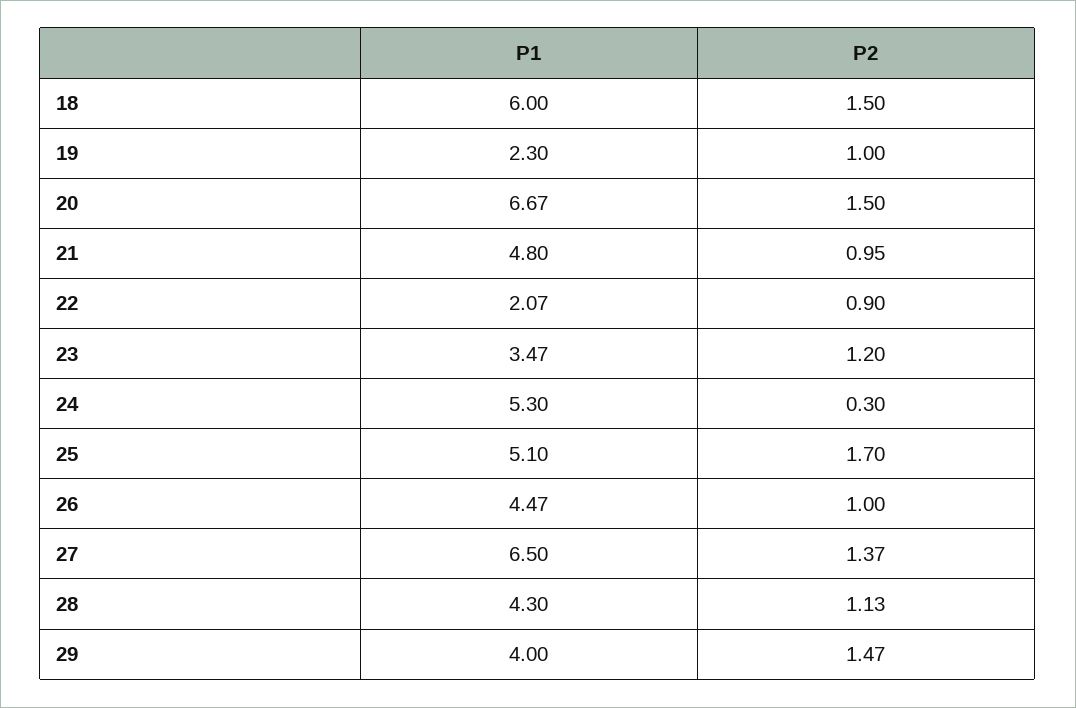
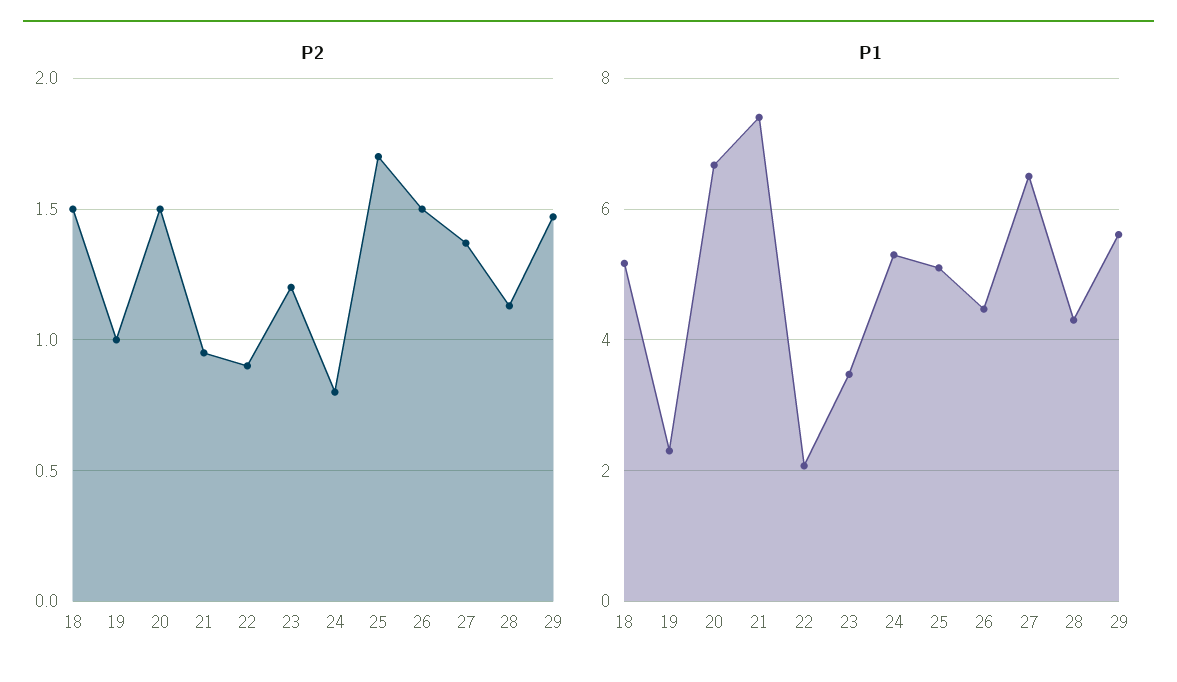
  {
    "P1": {
-     "18": 6,
+     "18": 5.2,
      "19": 2.3,
      "20": 6.67,
-     "21": 4.8,
+     "21": 7.4,
      "22": 2.07,
      "23": 3.47,
      "24": 5.3,
      "25": 5.1,
      "26": 4.47,
      "27": 6.5,
      "28": 4.3,
-     "29": 4
+     "29": 5.6
    },
    "P2": {
      "18": 1.5,
      "19": 1,
      "20": 1.5,
      "21": 0.95,
      "22": 0.9,
      "23": 1.2,
-     "24": 0.3,
+     "24": 0.8,
      "25": 1.7,
-     "26": 1,
+     "26": 1.5,
      "27": 1.37,
      "28": 1.13,
      "29": 1.47
    }
  }

